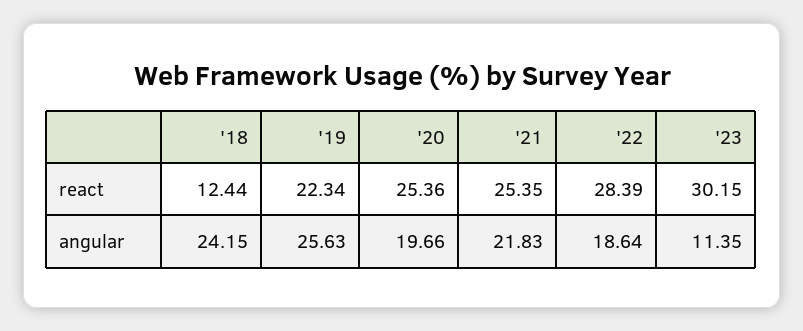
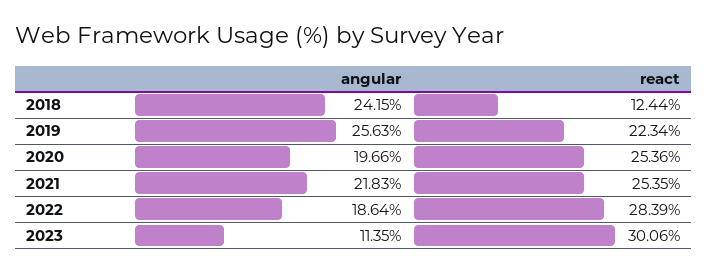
  {
    "'18": {
      "react": 12.44,
      "angular": 24.15
    },
    "'19": {
      "react": 22.34,
      "angular": 25.63
    },
    "'20": {
      "react": 25.36,
      "angular": 19.66
    },
    "'21": {
      "react": 25.35,
      "angular": 21.83
    },
    "'22": {
      "react": 28.39,
      "angular": 18.64
    },
    "'23": {
-     "react": 30.15,
+     "react": 30.06,
      "angular": 11.35
    }
  }

